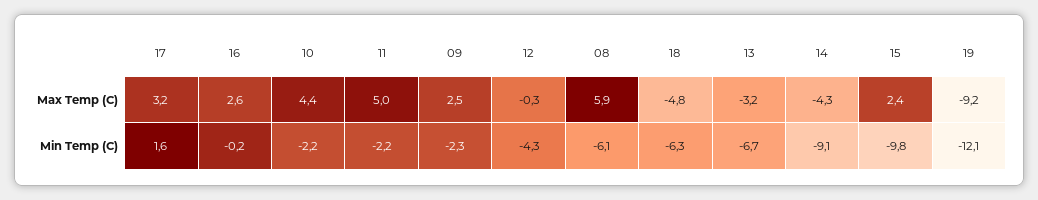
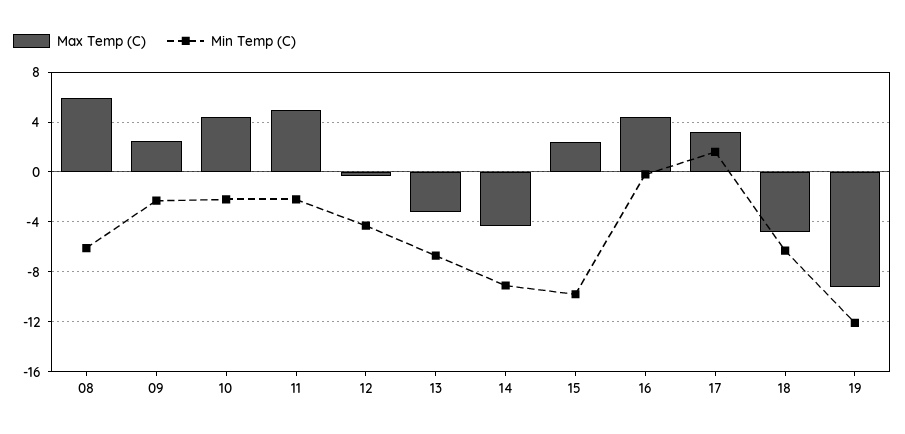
  {
    "Max Temp (C)": {
      "17": 3.2,
-     "16": 2.6,
+     "16": 4.5,
      "10": 4.4,
      "11": 5,
      "09": 2.5,
      "12": -0.3,
      "08": 5.9,
      "18": -4.8,
      "13": -3.2,
      "14": -4.3,
      "15": 2.4,
      "19": -9.2
    },
    "Min Temp (C)": {
      "17": 1.6,
      "16": -0.2,
      "10": -2.2,
      "11": -2.2,
      "09": -2.3,
      "12": -4.3,
      "08": -6.1,
      "18": -6.3,
      "13": -6.7,
      "14": -9.1,
      "15": -9.8,
      "19": -12.1
    }
  }

